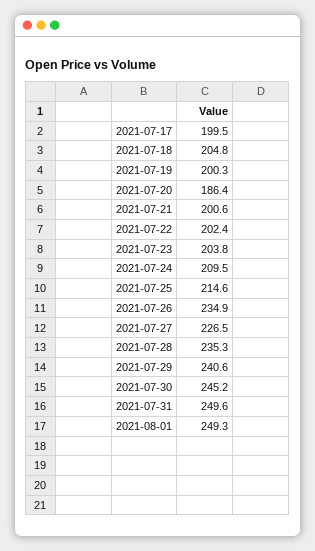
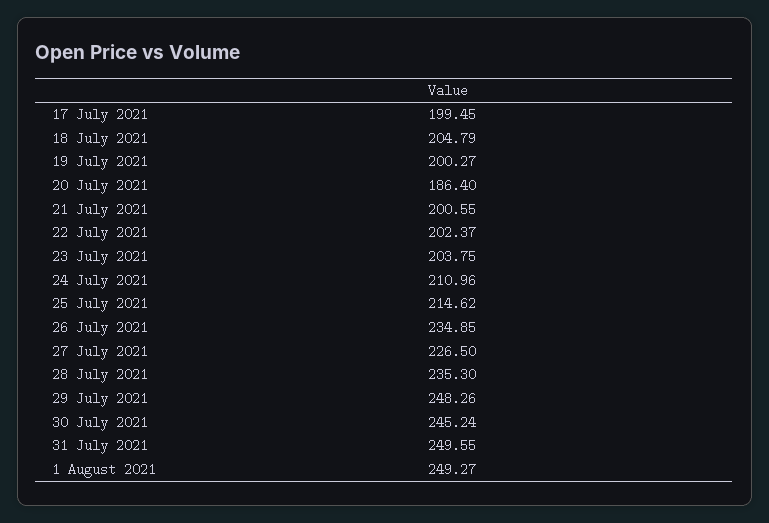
  {
    "2021-07-17": 199.45,
    "2021-07-18": 204.79,
    "2021-07-19": 200.27,
    "2021-07-20": 186.4,
    "2021-07-21": 200.55,
    "2021-07-22": 202.37,
    "2021-07-23": 203.75,
-   "2021-07-24": 209.5,
+   "2021-07-24": 210.96,
    "2021-07-25": 214.62,
    "2021-07-26": 234.85,
    "2021-07-27": 226.5,
    "2021-07-28": 235.3,
-   "2021-07-29": 240.6,
+   "2021-07-29": 248.26,
    "2021-07-30": 245.24,
    "2021-07-31": 249.55,
    "2021-08-01": 249.27
  }

